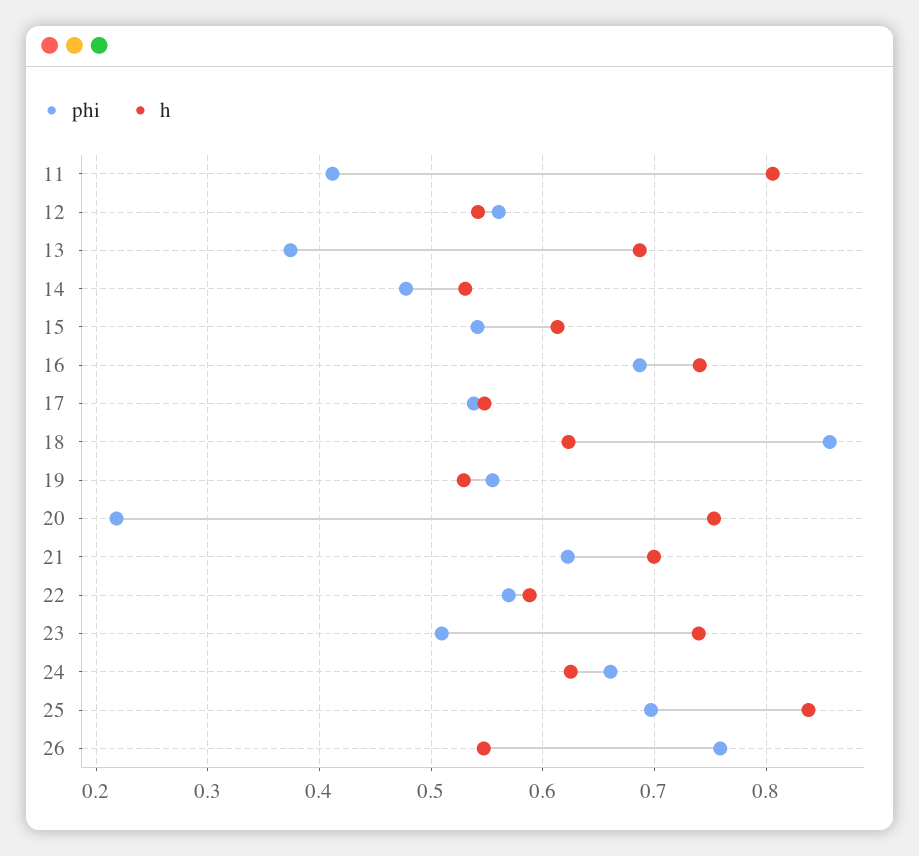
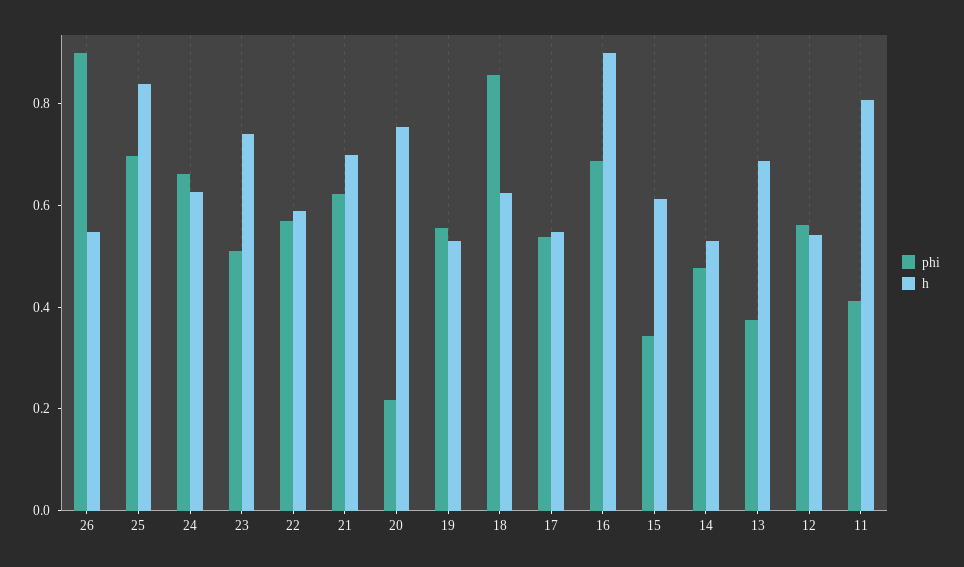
  {
    "phi": {
      "11": 0.41,
      "12": 0.56,
      "13": 0.37,
      "14": 0.48,
-     "15": 0.54,
+     "15": 0.35,
      "16": 0.69,
      "17": 0.54,
      "18": 0.86,
      "19": 0.56,
      "20": 0.22,
      "21": 0.62,
      "22": 0.57,
      "23": 0.51,
      "24": 0.66,
      "25": 0.7,
-     "26": 0.76
+     "26": 0.9
    },
    "h": {
      "11": 0.81,
      "12": 0.54,
      "13": 0.69,
      "14": 0.53,
      "15": 0.61,
-     "16": 0.74,
+     "16": 0.9,
      "17": 0.55,
      "18": 0.62,
      "19": 0.53,
      "20": 0.75,
      "21": 0.7,
      "22": 0.59,
      "23": 0.74,
      "24": 0.63,
      "25": 0.84,
      "26": 0.55
    }
  }

